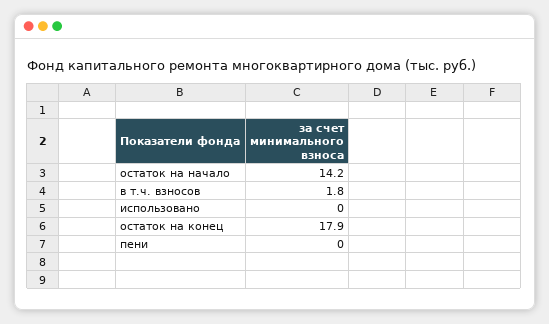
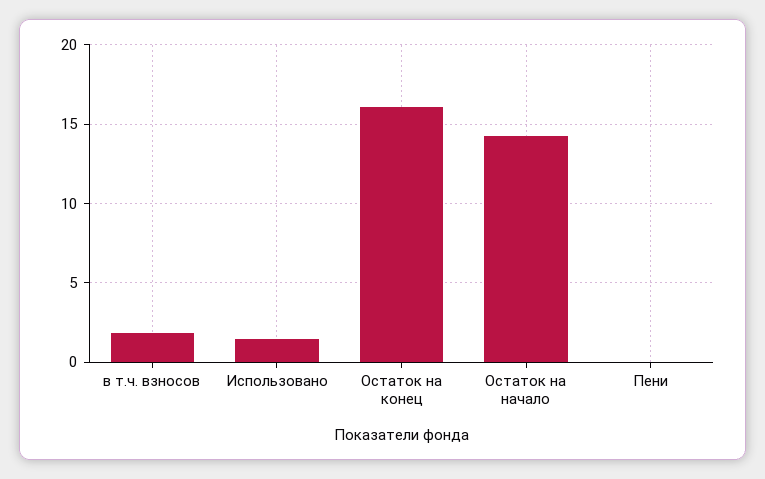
  {
    "остаток на начало": 14.2,
    "в т.ч. взносов": 1.8,
-   "использовано": 0,
+   "использовано": 1.5,
-   "остаток на конец": 17.9,
+   "остаток на конец": 16,
    "пени": 0
  }

